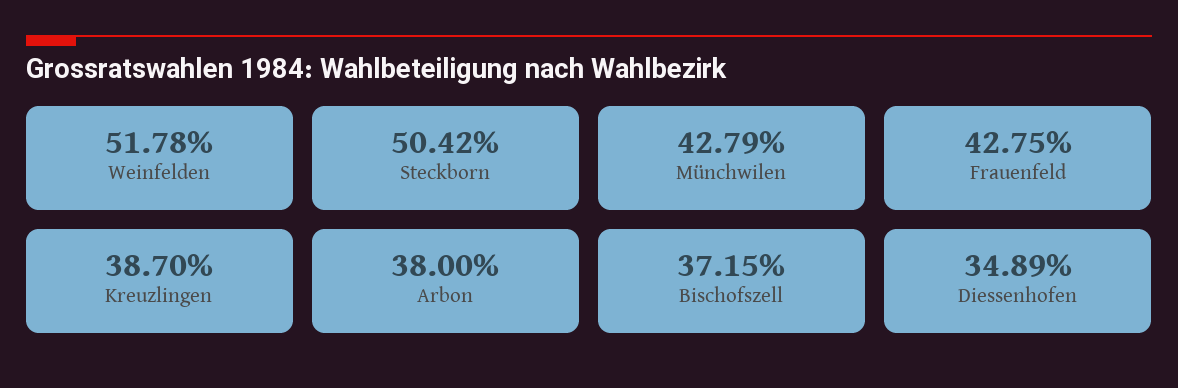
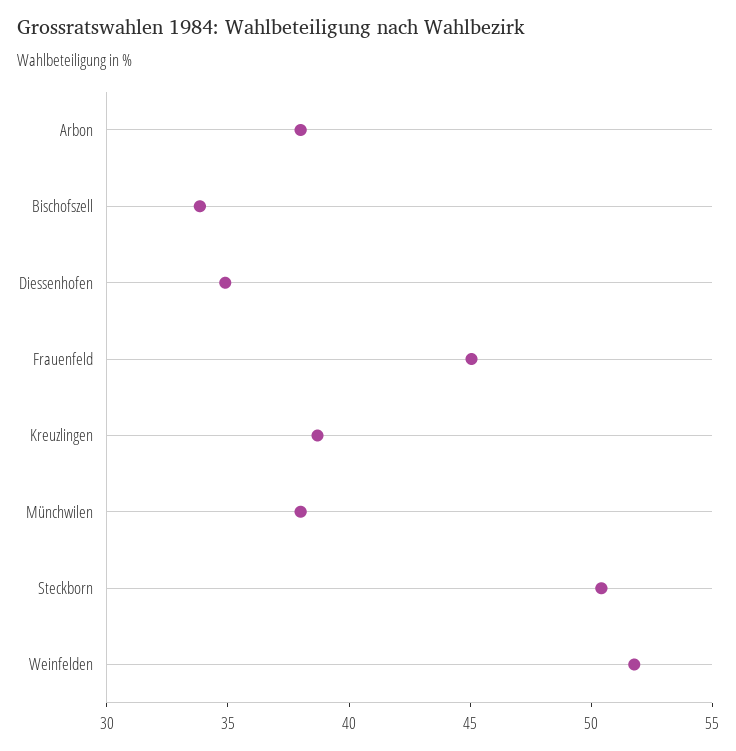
  {
    "Weinfelden": 51.78,
    "Steckborn": 50.42,
-   "Münchwilen": 42.79,
+   "Münchwilen": 38,
-   "Frauenfeld": 42.75,
+   "Frauenfeld": 45,
    "Kreuzlingen": 38.7,
    "Arbon": 38,
-   "Bischofszell": 37.15,
+   "Bischofszell": 34,
    "Diessenhofen": 34.89
  }

